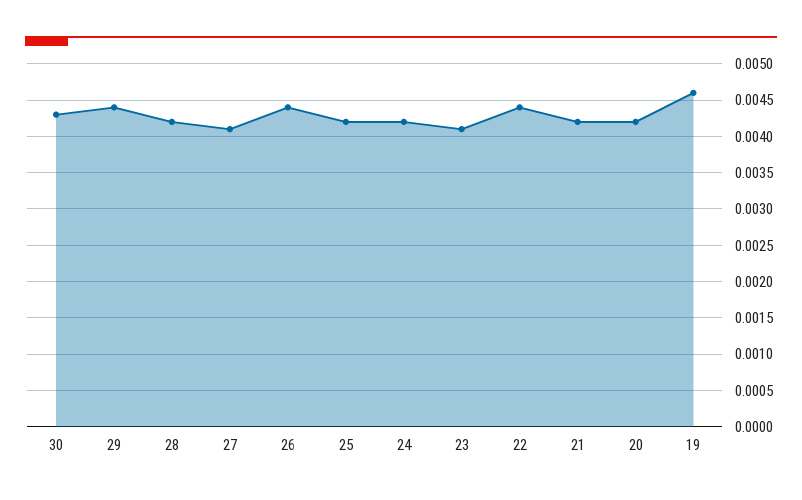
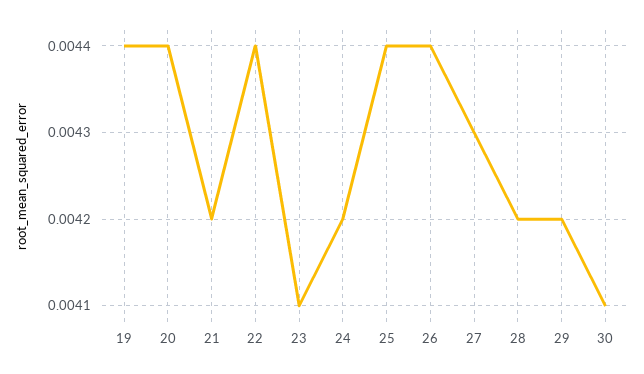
  {
-   "30": 0.0043,
+   "30": 0.0041,
-   "29": 0.0044,
+   "29": 0.0042,
    "28": 0.0042,
-   "27": 0.0041,
+   "27": 0.0043,
    "26": 0.0044,
-   "25": 0.0042,
+   "25": 0.0044,
    "24": 0.0042,
    "23": 0.0041,
    "22": 0.0044,
    "21": 0.0042,
-   "20": 0.0042,
+   "20": 0.0044,
-   "19": 0.0046
+   "19": 0.0044
  }

